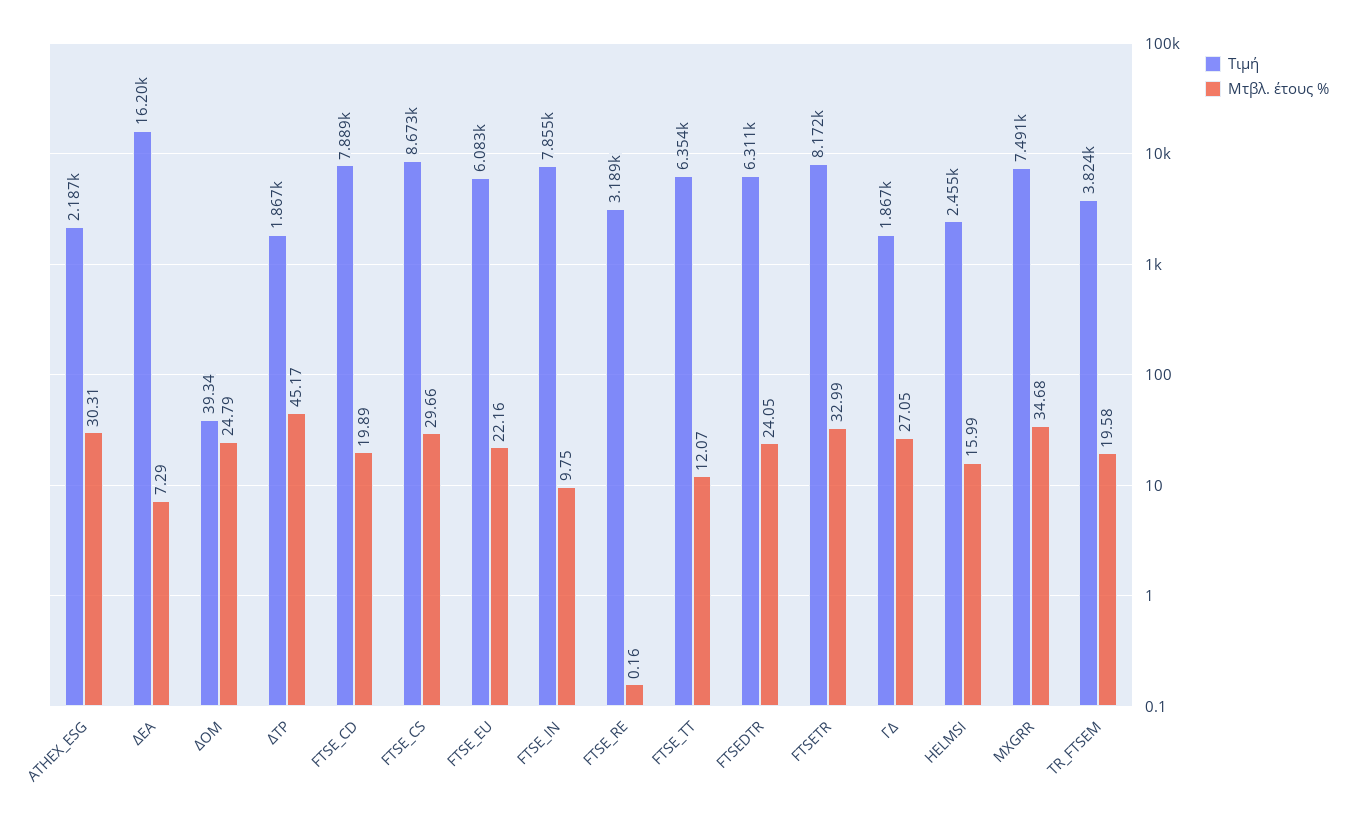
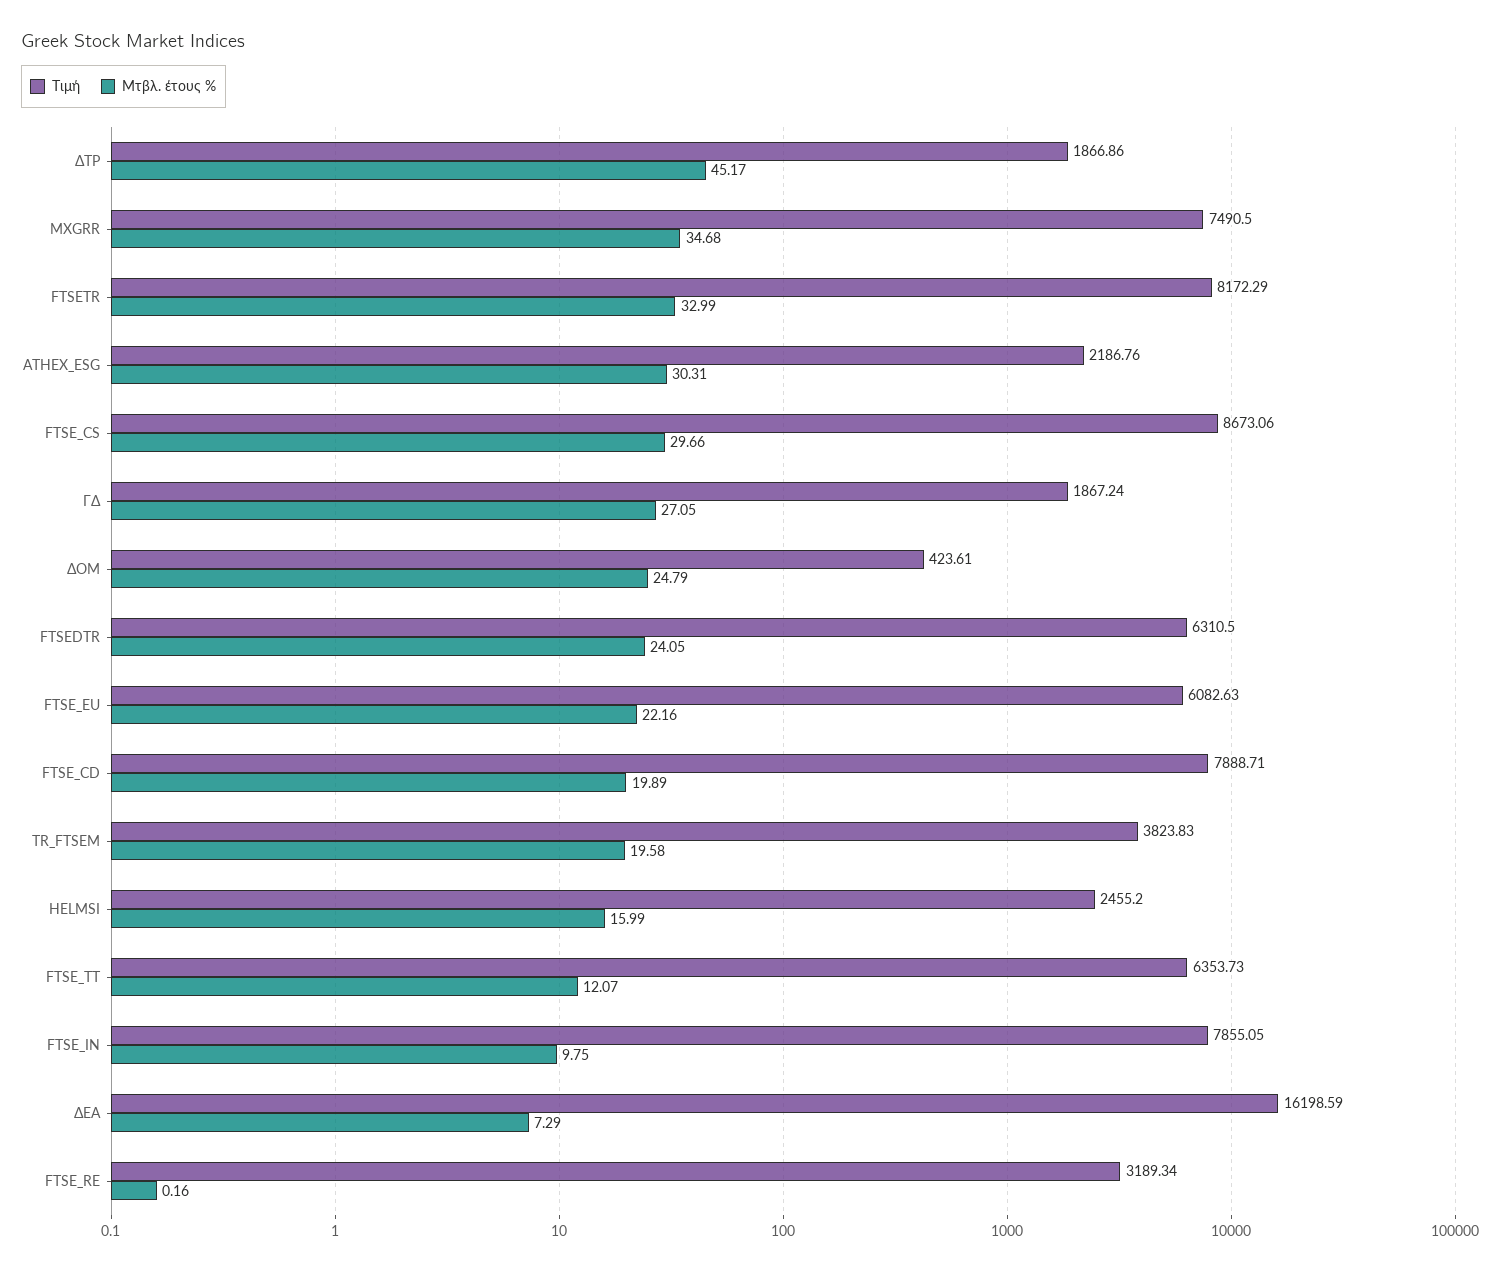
  {
    "Τιμή": {
      "ATHEX_ESG": 2186.76,
      "ΔΕΑ": 16198.59,
-     "ΔΟΜ": 39.34,
+     "ΔΟΜ": 423.61,
      "ΔΤΡ": 1866.86,
      "FTSE_CD": 7888.71,
      "FTSE_CS": 8673.06,
      "FTSE_EU": 6082.63,
      "FTSE_IN": 7855.05,
      "FTSE_RE": 3189.34,
      "FTSE_TT": 6353.73,
      "FTSEDTR": 6310.5,
      "FTSETR": 8172.29,
      "ΓΔ": 1867.24,
      "HELMSI": 2455.2,
      "MXGRR": 7490.5,
      "TR_FTSEM": 3823.83
    },
    "Μτβλ. έτους %": {
      "ATHEX_ESG": 30.31,
      "ΔΕΑ": 7.29,
      "ΔΟΜ": 24.79,
      "ΔΤΡ": 45.17,
      "FTSE_CD": 19.89,
      "FTSE_CS": 29.66,
      "FTSE_EU": 22.16,
      "FTSE_IN": 9.75,
      "FTSE_RE": 0.16,
      "FTSE_TT": 12.07,
      "FTSEDTR": 24.05,
      "FTSETR": 32.99,
      "ΓΔ": 27.05,
      "HELMSI": 15.99,
      "MXGRR": 34.68,
      "TR_FTSEM": 19.58
    }
  }

